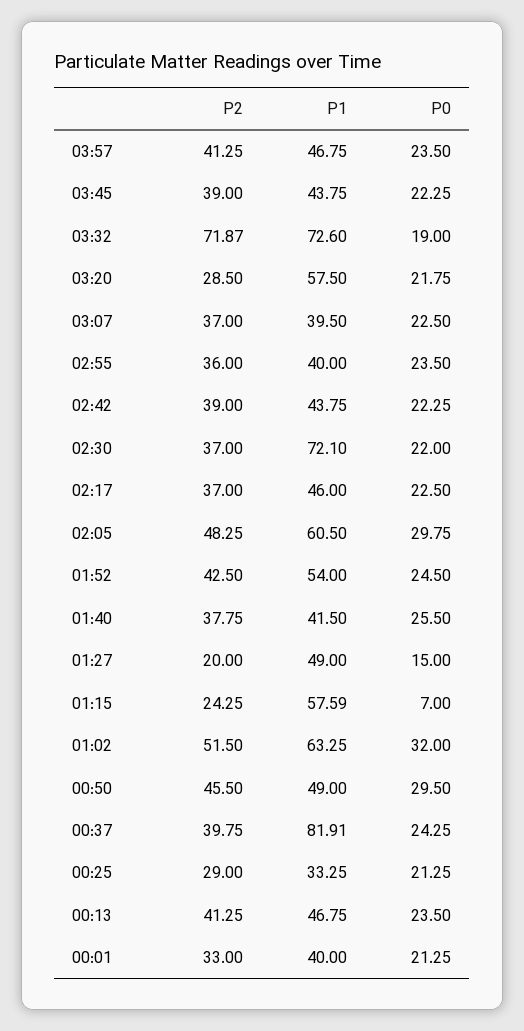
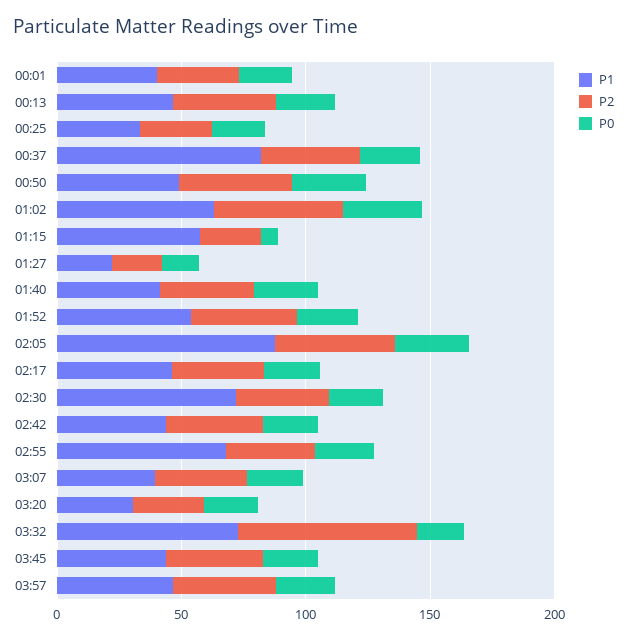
  {
    "P2": {
      "03:57": 41.25,
      "03:45": 39,
      "03:32": 71.87,
      "03:20": 28.5,
      "03:07": 37,
      "02:55": 36,
      "02:42": 39,
      "02:30": 37,
      "02:17": 37,
      "02:05": 48.25,
      "01:52": 42.5,
      "01:40": 37.75,
      "01:27": 20,
      "01:15": 24.25,
      "01:02": 51.5,
      "00:50": 45.5,
      "00:37": 39.75,
      "00:25": 29,
      "00:13": 41.25,
      "00:01": 33
    },
    "P1": {
      "03:57": 46.75,
      "03:45": 43.75,
      "03:32": 72.6,
-     "03:20": 57.5,
+     "03:20": 30,
      "03:07": 39.5,
-     "02:55": 40,
+     "02:55": 70,
      "02:42": 43.75,
      "02:30": 72.1,
      "02:17": 46,
-     "02:05": 60.5,
+     "02:05": 90,
      "01:52": 54,
      "01:40": 41.5,
-     "01:27": 49,
+     "01:27": 20,
      "01:15": 57.59,
      "01:02": 63.25,
      "00:50": 49,
      "00:37": 81.91,
      "00:25": 33.25,
      "00:13": 46.75,
      "00:01": 40
    },
    "P0": {
      "03:57": 23.5,
      "03:45": 22.25,
      "03:32": 19,
      "03:20": 21.75,
      "03:07": 22.5,
      "02:55": 23.5,
      "02:42": 22.25,
      "02:30": 22,
      "02:17": 22.5,
      "02:05": 29.75,
      "01:52": 24.5,
      "01:40": 25.5,
      "01:27": 15,
      "01:15": 7,
      "01:02": 32,
      "00:50": 29.5,
      "00:37": 24.25,
      "00:25": 21.25,
      "00:13": 23.5,
      "00:01": 21.25
    }
  }

